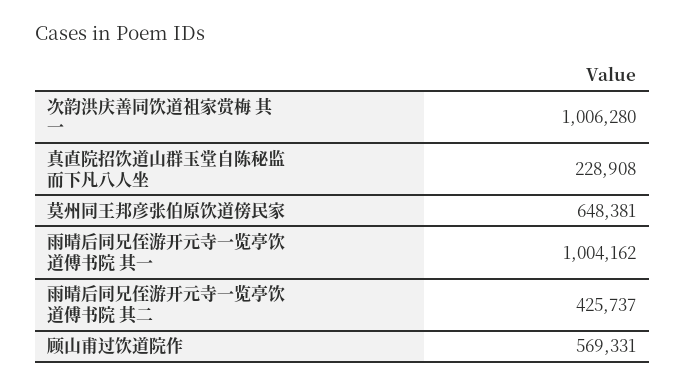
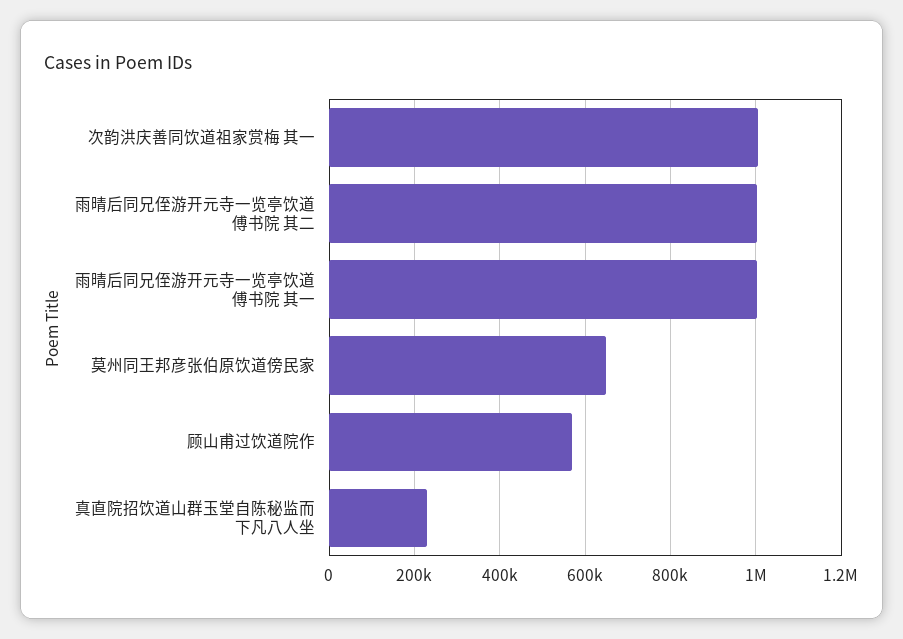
  {
    "次韵洪庆善同饮道祖家赏梅 其一": 1006280,
    "真直院招饮道山群玉堂自陈秘监而下凡八人坐": 228908,
    "莫州同王邦彦张伯原饮道傍民家": 648381,
    "雨晴后同兄侄游开元寺一览亭饮道傅书院 其一": 1004162,
-   "雨晴后同兄侄游开元寺一览亭饮道傅书院 其二": 425737,
+   "雨晴后同兄侄游开元寺一览亭饮道傅书院 其二": 1000000,
    "顾山甫过饮道院作": 569331
  }

